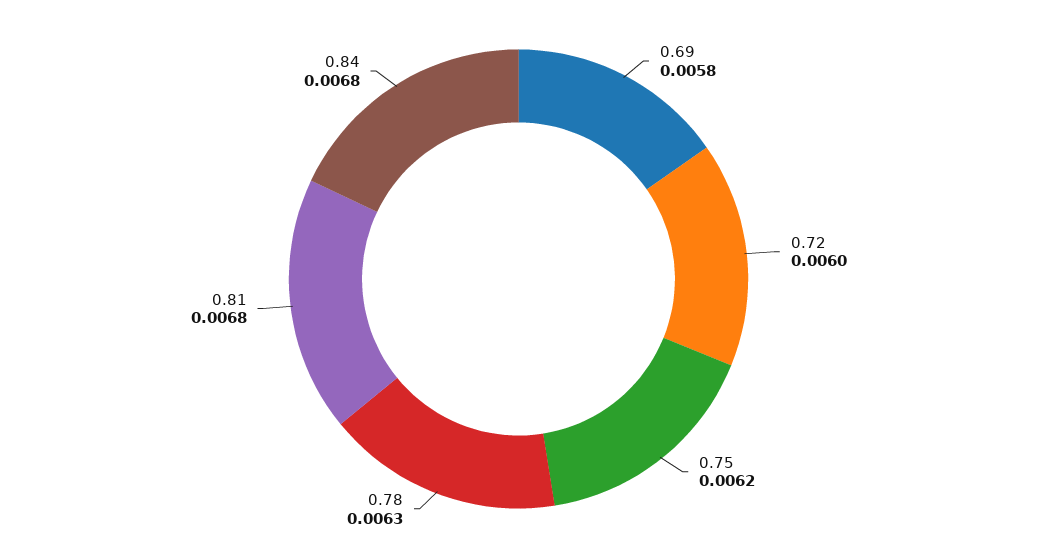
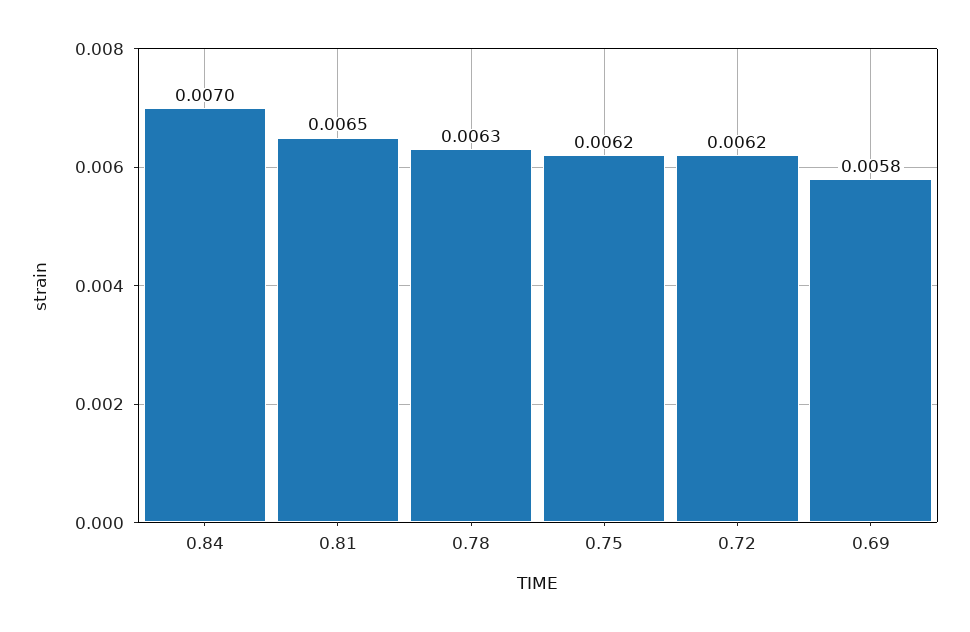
  {
    "0.69": 0.0058,
-   "0.72": 0.006,
+   "0.72": 0.0062,
    "0.75": 0.0062,
    "0.78": 0.0063,
-   "0.81": 0.0068,
+   "0.81": 0.0065,
-   "0.84": 0.0068
+   "0.84": 0.007
  }

